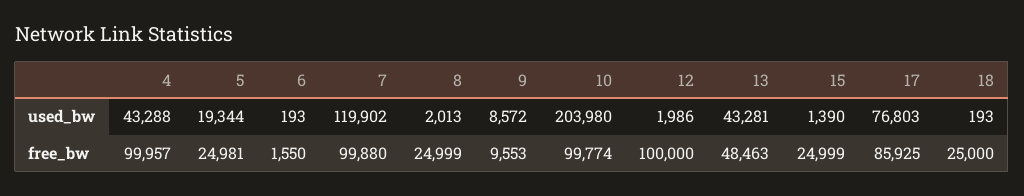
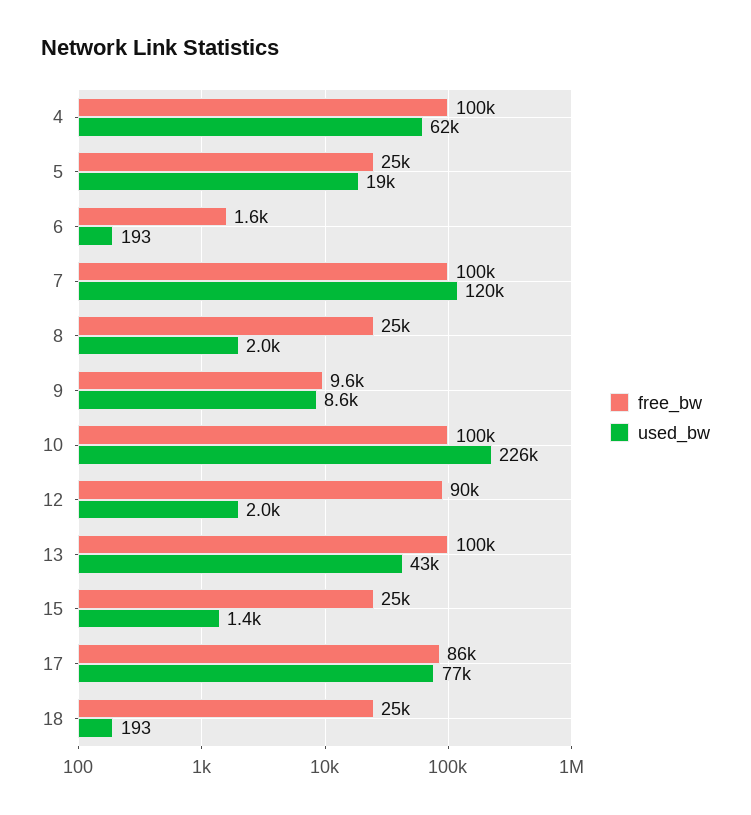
  {
    "used_bw": {
-     "4": 43288,
+     "4": 62000,
      "5": 19344,
      "6": 193,
      "7": 119902,
      "8": 2013,
      "9": 8572,
-     "10": 203980,
+     "10": 226000,
      "12": 1986,
      "13": 43281,
      "15": 1390,
      "17": 76803,
      "18": 193
    },
    "free_bw": {
      "4": 99957,
      "5": 24981,
      "6": 1550,
      "7": 99880,
      "8": 24999,
      "9": 9553,
      "10": 99774,
-     "12": 100000,
+     "12": 90000,
-     "13": 48463,
+     "13": 100000,
      "15": 24999,
      "17": 85925,
      "18": 25000
    }
  }

